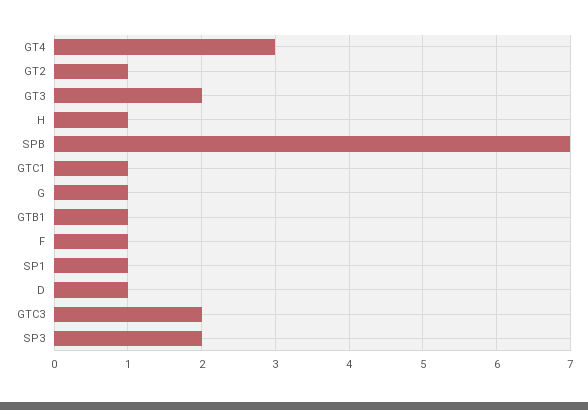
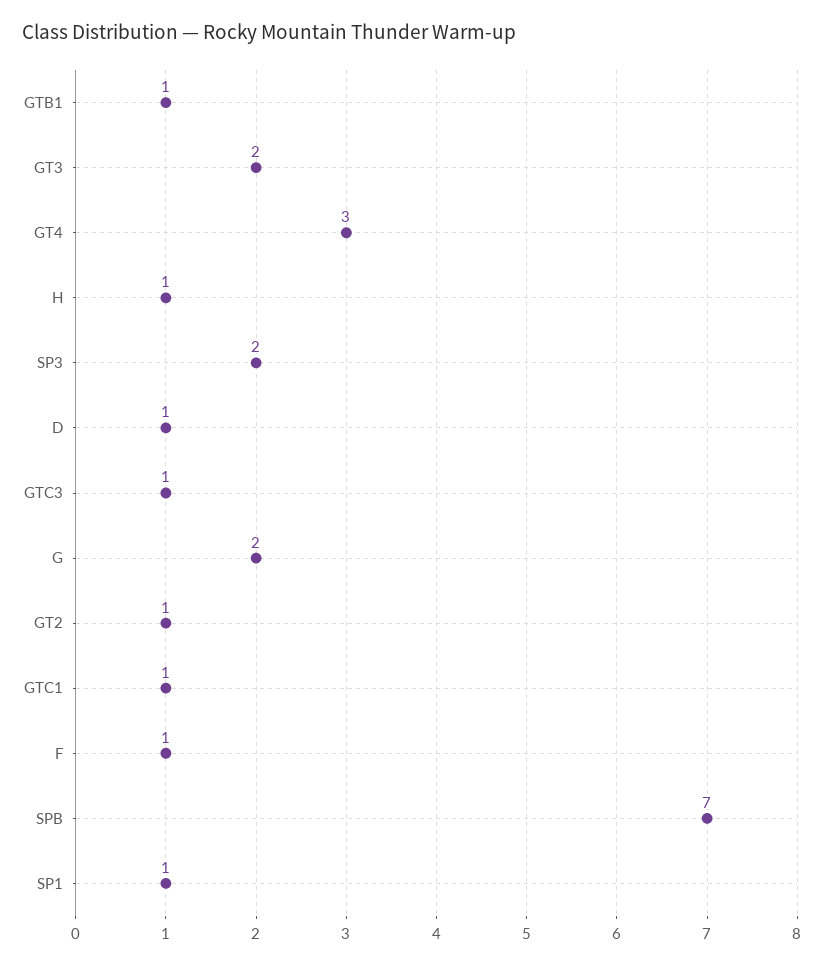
  {
    "GT4": 3,
    "GT2": 1,
    "GT3": 2,
    "H": 1,
    "SPB": 7,
    "GTC1": 1,
-   "G": 1,
+   "G": 2,
    "GTB1": 1,
    "F": 1,
    "SP1": 1,
    "D": 1,
-   "GTC3": 2,
+   "GTC3": 1,
    "SP3": 2
  }

